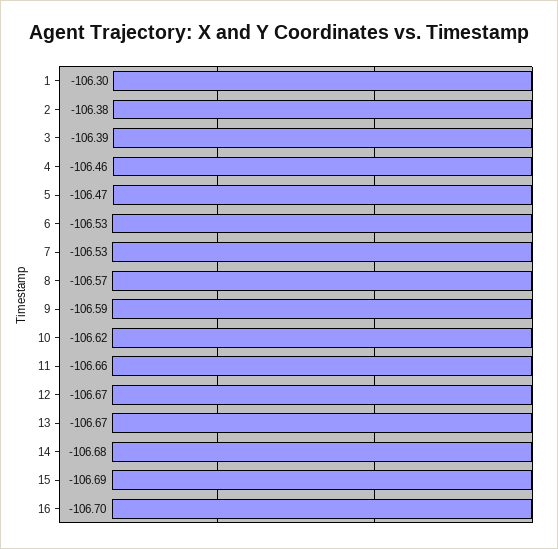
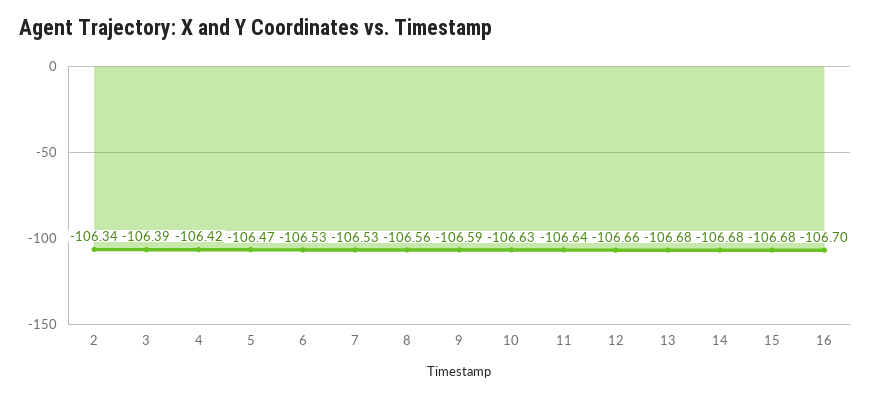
  {
-   "1": -106.3,
-   "2": -106.38,
+   "2": -106.34,
    "3": -106.39,
-   "4": -106.46,
+   "4": -106.42,
    "5": -106.47,
    "6": -106.53,
    "7": -106.53,
-   "8": -106.57,
+   "8": -106.56,
    "9": -106.59,
-   "10": -106.62,
+   "10": -106.63,
-   "11": -106.66,
+   "11": -106.64,
-   "12": -106.67,
+   "12": -106.66,
-   "13": -106.67,
+   "13": -106.68,
    "14": -106.68,
-   "15": -106.69,
+   "15": -106.68,
    "16": -106.7
  }

